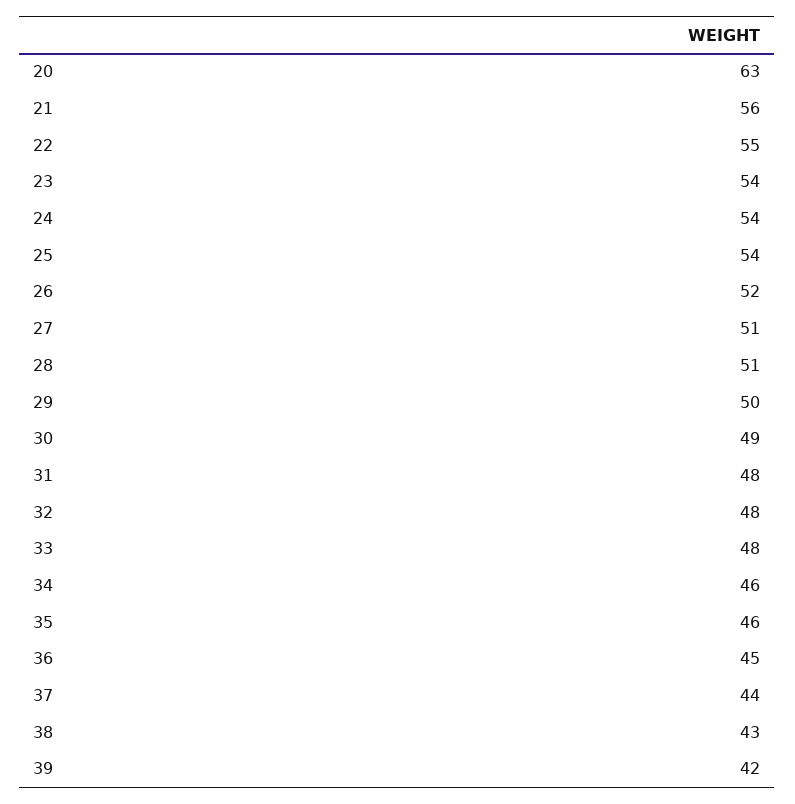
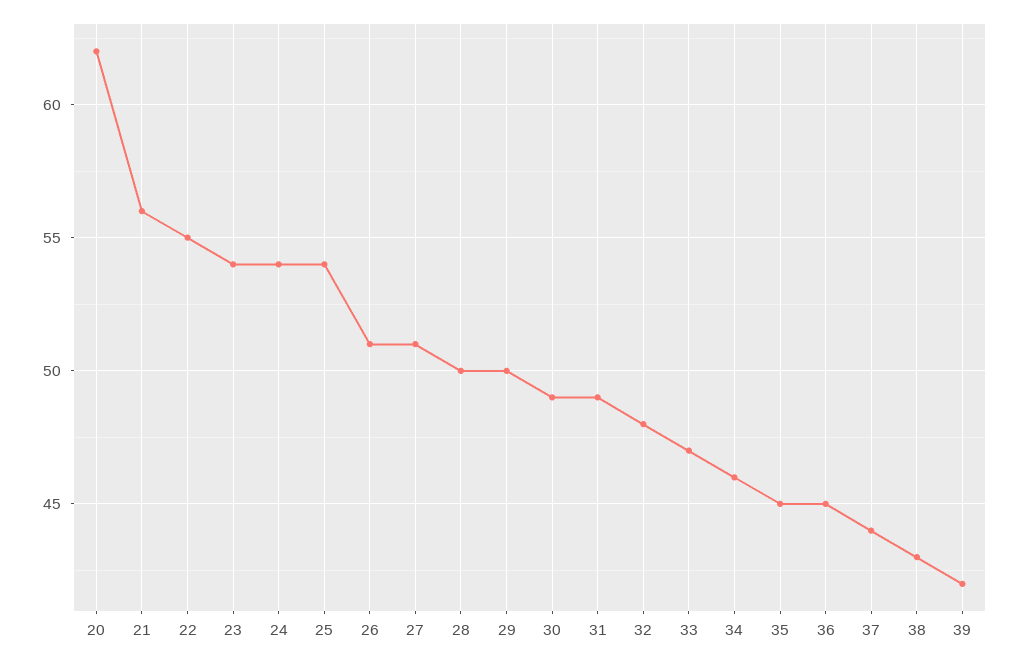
  {
-   "20": 63,
+   "20": 62,
    "21": 56,
    "22": 55,
    "23": 54,
    "24": 54,
    "25": 54,
-   "26": 52,
+   "26": 51,
    "27": 51,
-   "28": 51,
+   "28": 50,
    "29": 50,
    "30": 49,
-   "31": 48,
+   "31": 49,
    "32": 48,
-   "33": 48,
+   "33": 47,
    "34": 46,
-   "35": 46,
+   "35": 45,
    "36": 45,
    "37": 44,
    "38": 43,
    "39": 42
  }

